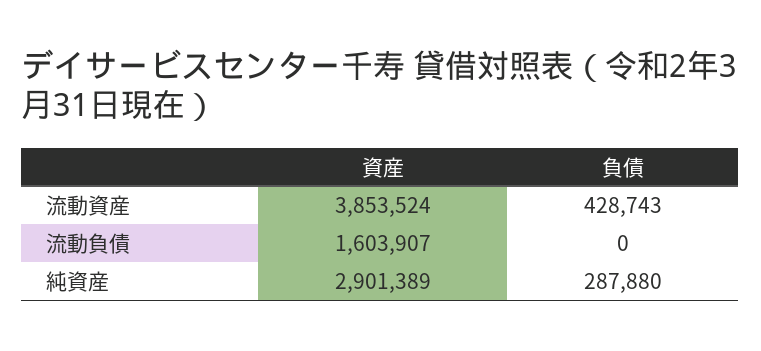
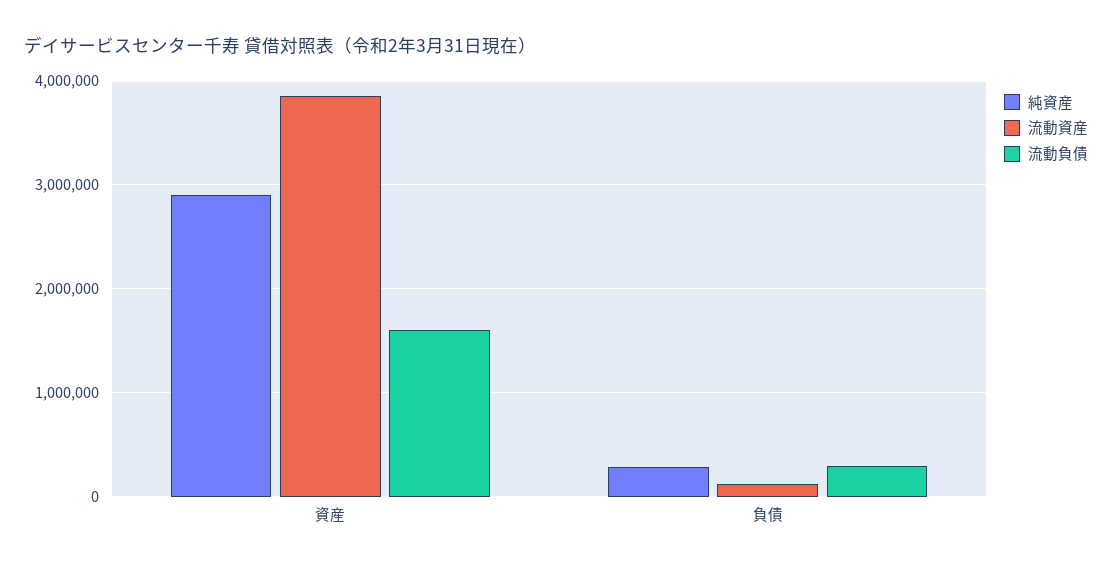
  {
    "流動資産": {
      "資産": 3853524,
-     "負債": 428743
+     "負債": 100000
    },
    "流動負債": {
      "資産": 1603907,
-     "負債": 0
+     "負債": 300000
    },
    "純資産": {
      "資産": 2901389,
      "負債": 287880
    }
  }

